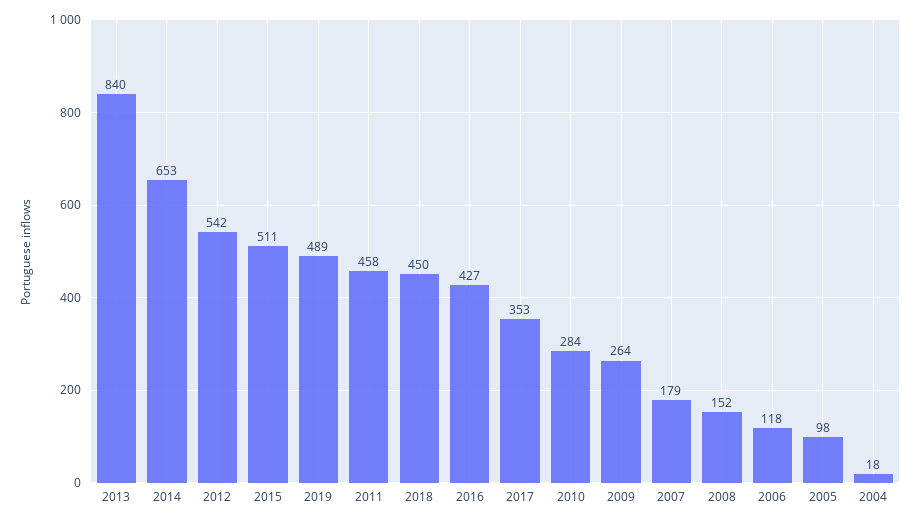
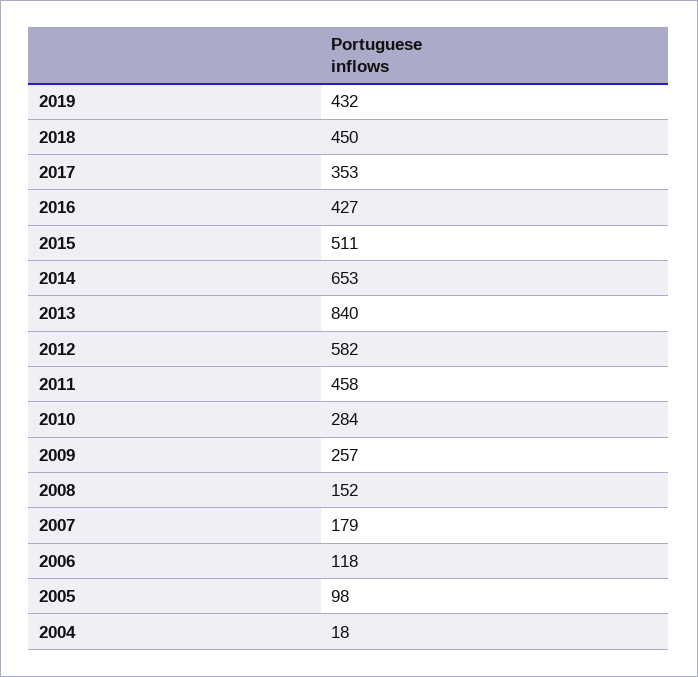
  {
    "2013": 840,
    "2014": 653,
-   "2012": 542,
+   "2012": 582,
    "2015": 511,
-   "2019": 489,
+   "2019": 432,
    "2011": 458,
    "2018": 450,
    "2016": 427,
    "2017": 353,
    "2010": 284,
-   "2009": 264,
+   "2009": 257,
    "2007": 179,
    "2008": 152,
    "2006": 118,
    "2005": 98,
    "2004": 18
  }

